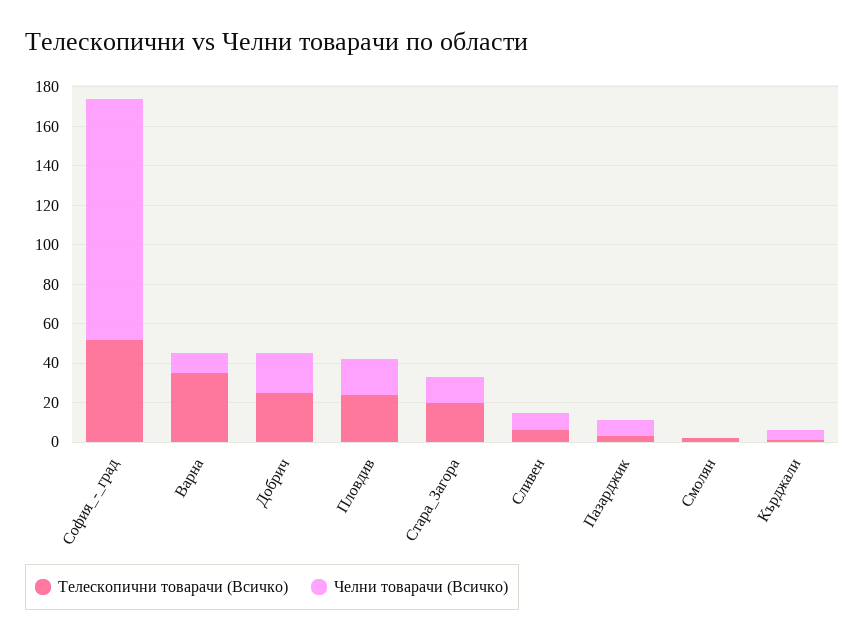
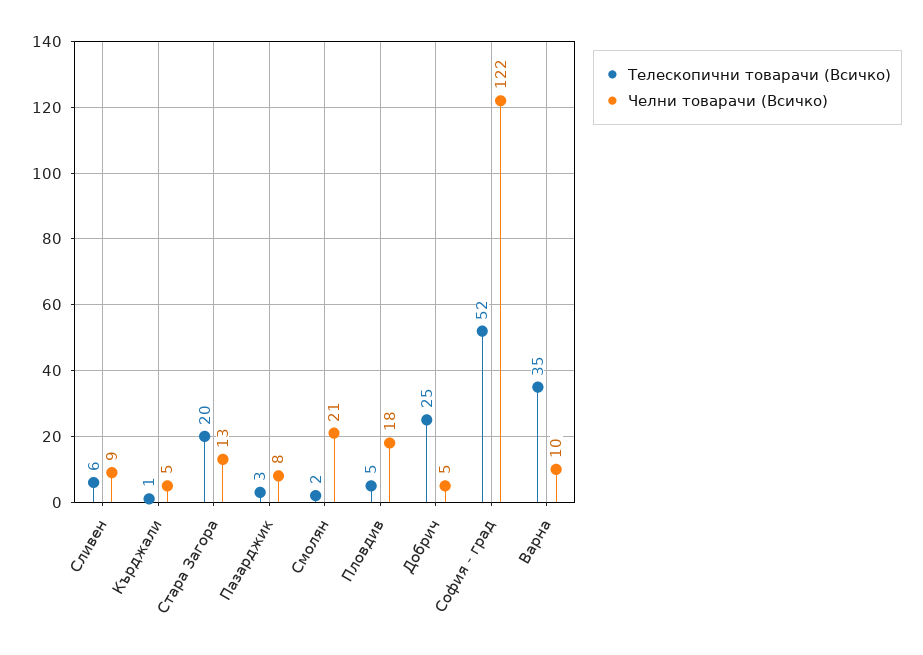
  {
    "Телескопични товарачи (Всичко)": {
      "София_-_град": 52,
      "Варна": 35,
      "Добрич": 25,
-     "Пловдив": 25,
+     "Пловдив": 5,
      "Стара_Загора": 20,
      "Сливен": 6,
      "Пазарджик": 3,
      "Смолян": 2,
      "Кърджали": 1
    },
    "Челни товарачи (Всичко)": {
      "София_-_град": 122,
      "Варна": 10,
-     "Добрич": 20,
+     "Добрич": 5,
      "Пловдив": 18,
      "Стара_Загора": 13,
      "Сливен": 9,
      "Пазарджик": 8,
-     "Смолян": 0,
+     "Смолян": 21,
      "Кърджали": 5
    }
  }

